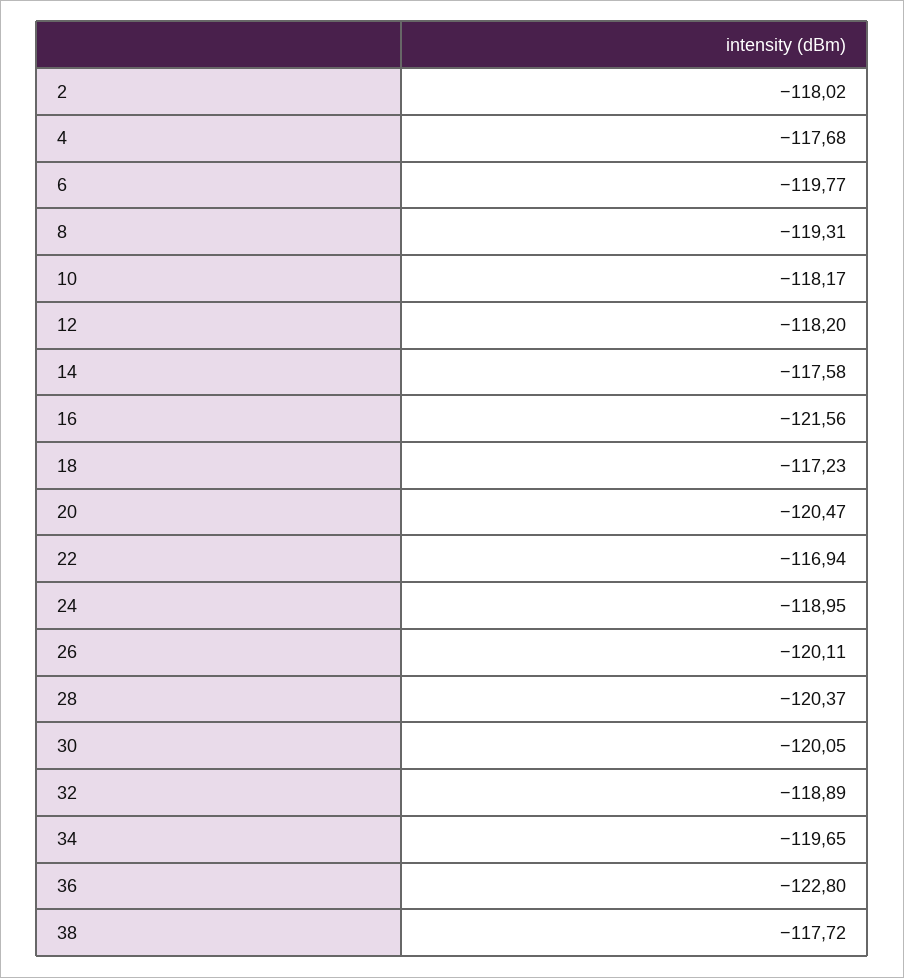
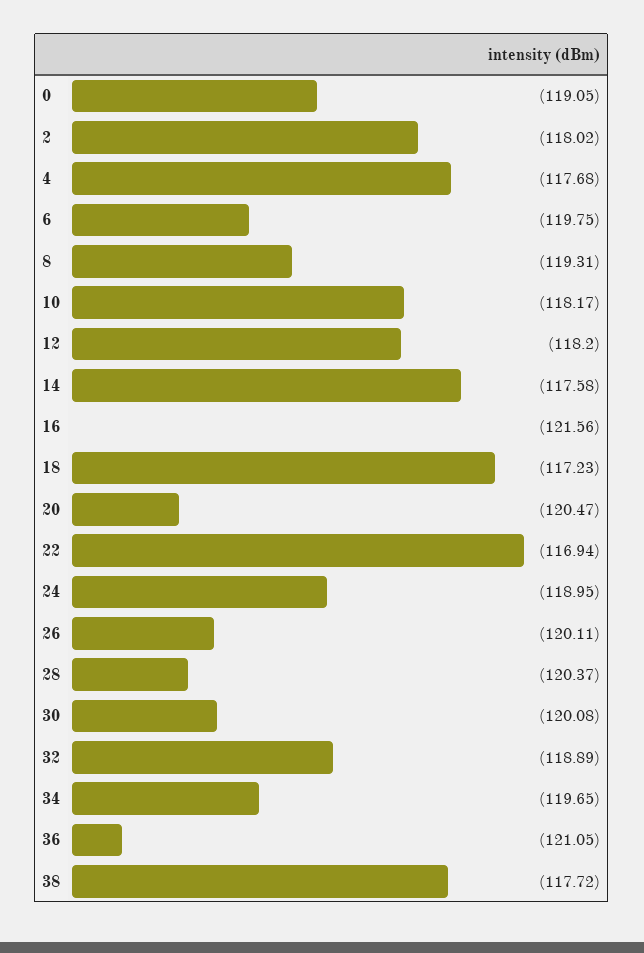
  {
    "2": -118.02,
    "4": -117.68,
-   "6": -119.77,
+   "6": -119.75,
    "8": -119.31,
    "10": -118.17,
    "12": -118.2,
    "14": -117.58,
    "16": -121.56,
    "18": -117.23,
    "20": -120.47,
    "22": -116.94,
    "24": -118.95,
    "26": -120.11,
    "28": -120.37,
-   "30": -120.05,
+   "30": -120.08,
    "32": -118.89,
    "34": -119.65,
-   "36": -122.8,
+   "36": -121.05,
-   "38": -117.72
+   "38": -117.72,
+   "0": -119.05
  }

